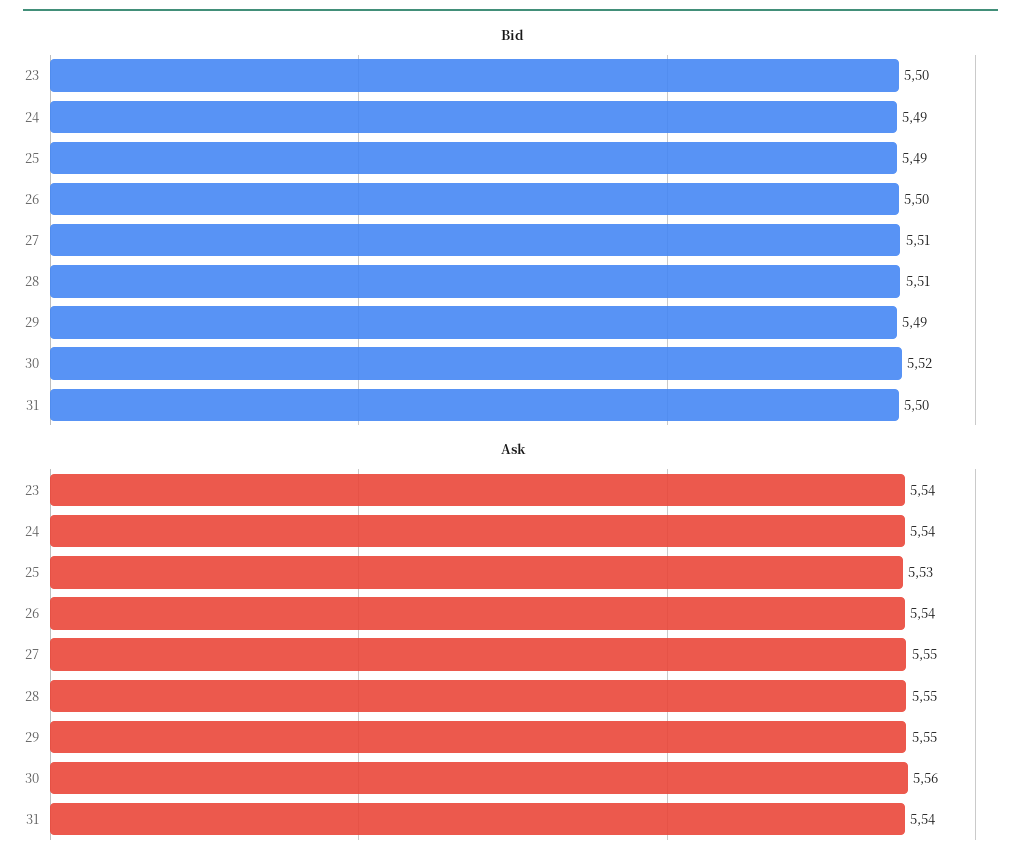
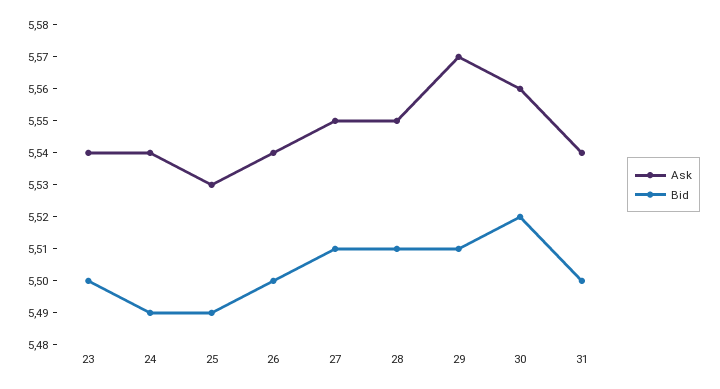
  {
    "Bid": {
      "23": 5.5,
      "24": 5.49,
      "25": 5.49,
      "26": 5.5,
      "27": 5.51,
      "28": 5.51,
-     "29": 5.49,
+     "29": 5.51,
      "30": 5.52,
      "31": 5.5
    },
    "Ask": {
      "23": 5.54,
      "24": 5.54,
      "25": 5.53,
      "26": 5.54,
      "27": 5.55,
      "28": 5.55,
-     "29": 5.55,
+     "29": 5.57,
      "30": 5.56,
      "31": 5.54
    }
  }

